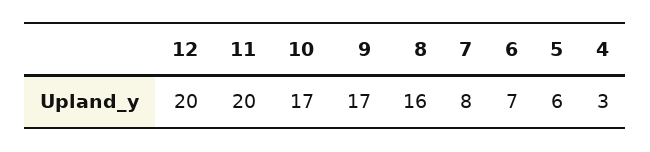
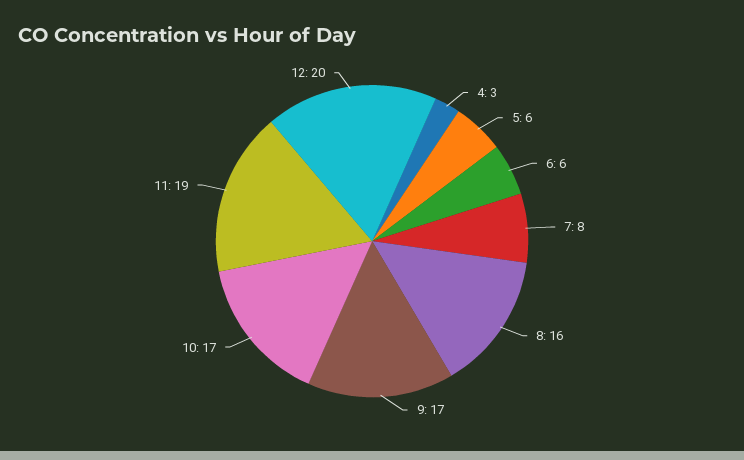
  {
    "12": 20,
-   "11": 20,
+   "11": 19,
    "10": 17,
    "9": 17,
    "8": 16,
    "7": 8,
-   "6": 7,
+   "6": 6,
    "5": 6,
    "4": 3
  }

